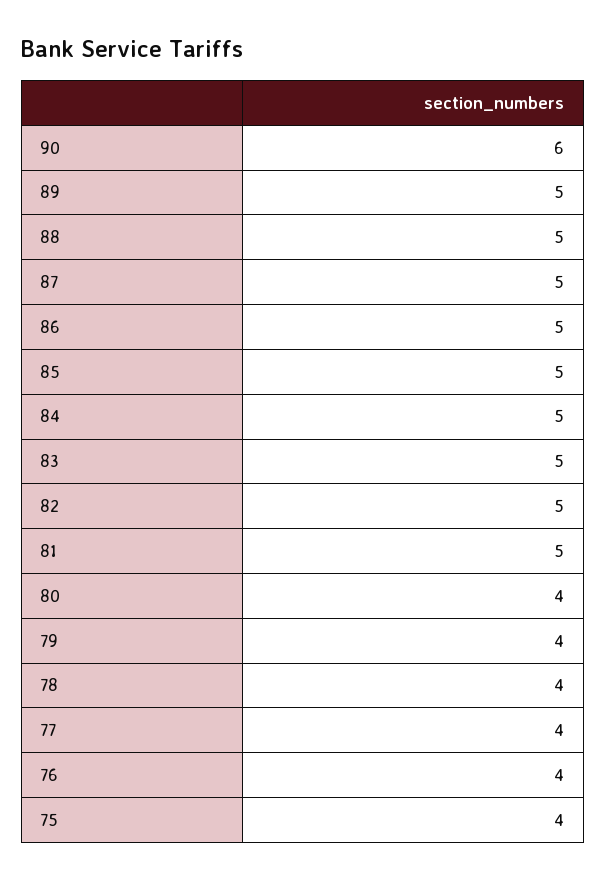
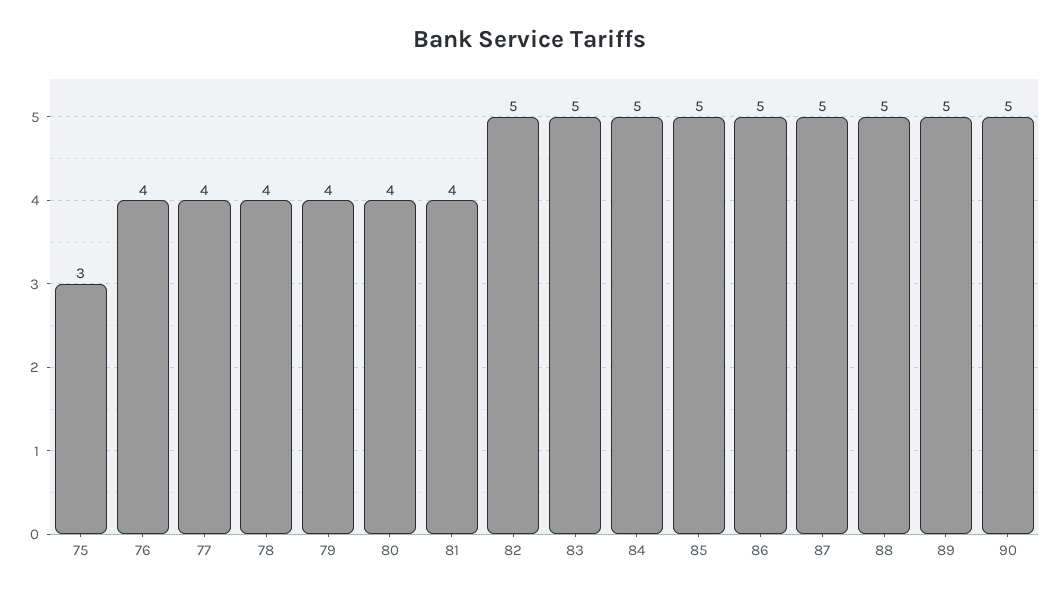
  {
-   "90": 6,
+   "90": 5,
    "89": 5,
    "88": 5,
    "87": 5,
    "86": 5,
    "85": 5,
    "84": 5,
    "83": 5,
    "82": 5,
-   "81": 5,
+   "81": 4,
    "80": 4,
    "79": 4,
    "78": 4,
    "77": 4,
    "76": 4,
-   "75": 4
+   "75": 3
  }

